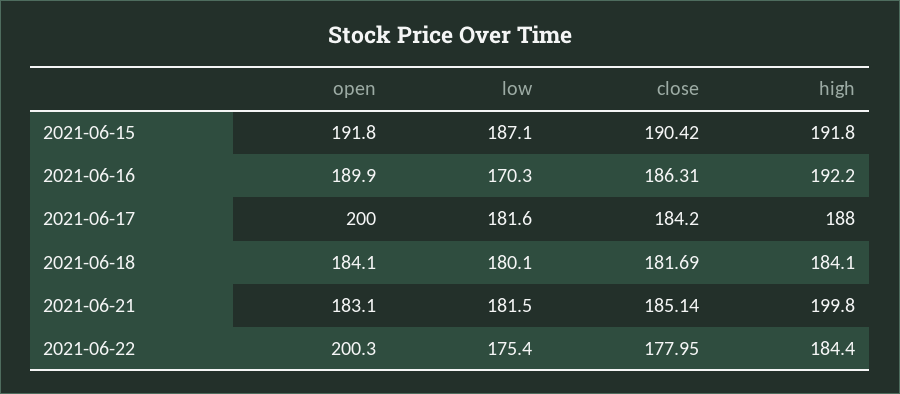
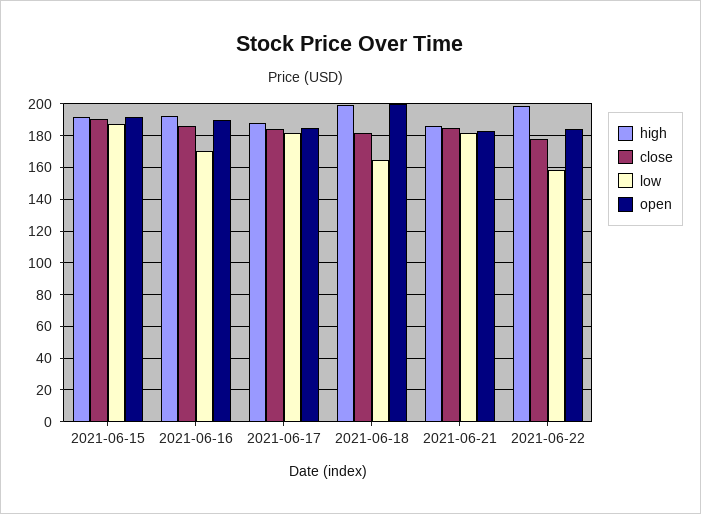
  {
    "open": {
      "2021-06-15": 191.8,
      "2021-06-16": 189.9,
-     "2021-06-17": 200,
+     "2021-06-17": 185,
-     "2021-06-18": 184.1,
+     "2021-06-18": 200,
      "2021-06-21": 183.1,
-     "2021-06-22": 200.3
+     "2021-06-22": 185
    },
    "low": {
      "2021-06-15": 187.1,
      "2021-06-16": 170.3,
      "2021-06-17": 181.6,
-     "2021-06-18": 180.1,
+     "2021-06-18": 165,
      "2021-06-21": 181.5,
-     "2021-06-22": 175.4
+     "2021-06-22": 160
    },
    "close": {
      "2021-06-15": 190.42,
      "2021-06-16": 186.31,
      "2021-06-17": 184.2,
      "2021-06-18": 181.69,
      "2021-06-21": 185.14,
      "2021-06-22": 177.95
    },
    "high": {
      "2021-06-15": 191.8,
      "2021-06-16": 192.2,
      "2021-06-17": 188,
-     "2021-06-18": 184.1,
+     "2021-06-18": 200,
-     "2021-06-21": 199.8,
+     "2021-06-21": 185,
-     "2021-06-22": 184.4
+     "2021-06-22": 200
    }
  }

